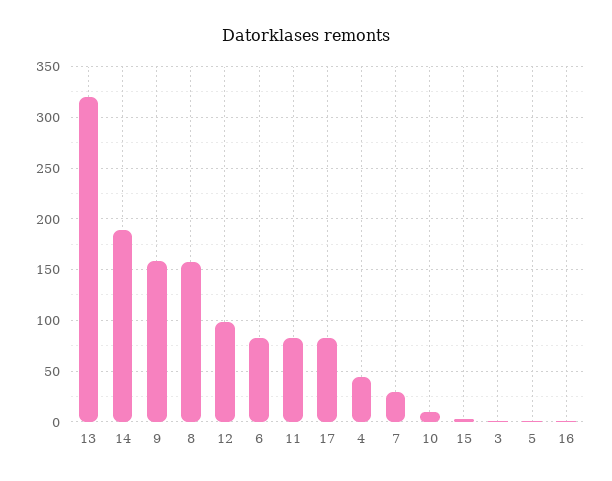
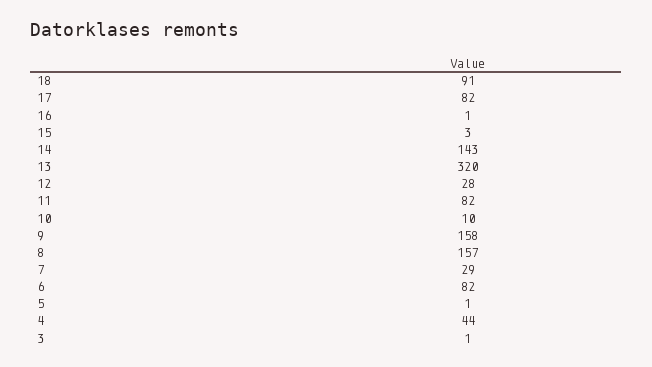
  {
    "13": 320,
-   "14": 190,
+   "14": 143,
    "9": 158,
    "8": 157,
-   "12": 100,
+   "12": 28,
    "6": 82,
    "11": 82,
    "17": 82,
    "4": 44,
    "7": 29,
    "10": 10,
    "15": 3,
    "3": 1,
    "5": 1,
-   "16": 1
+   "16": 1,
+   "18": 91
  }

